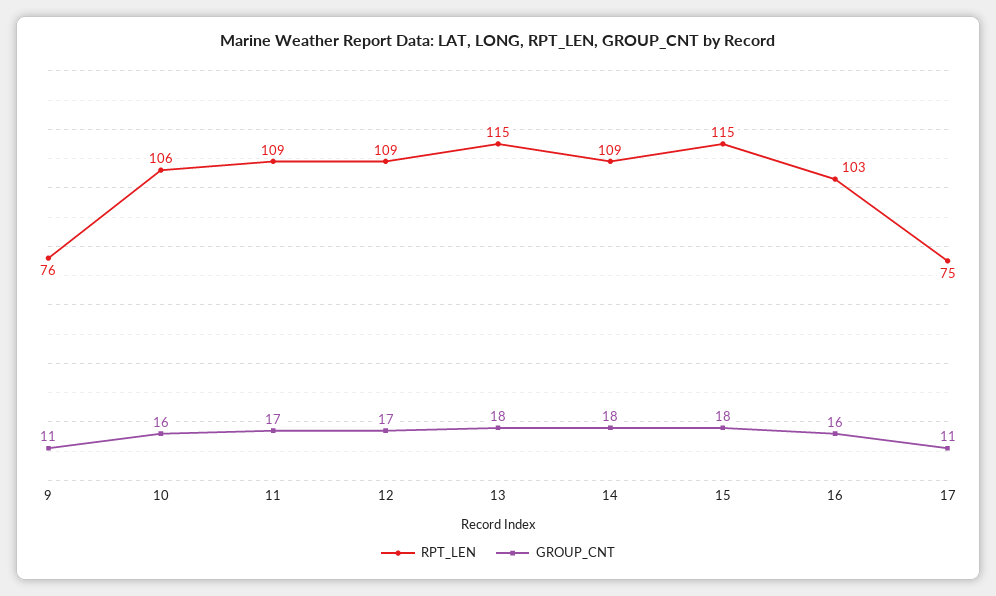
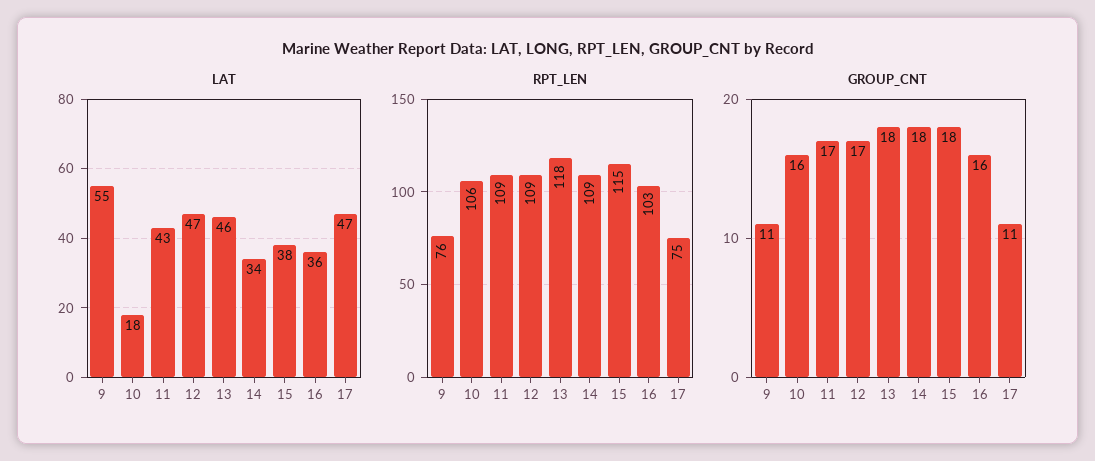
  {
    "RPT_LEN": {
      "9": 76,
      "10": 106,
      "11": 109,
      "12": 109,
-     "13": 115,
+     "13": 118,
      "14": 109,
      "15": 115,
      "16": 103,
      "17": 75
    },
    "GROUP_CNT": {
      "9": 11,
      "10": 16,
      "11": 17,
      "12": 17,
      "13": 18,
      "14": 18,
      "15": 18,
      "16": 16,
      "17": 11
-   }
+   },
+   "LAT": {
+     "9": 55,
+     "10": 18,
+     "11": 43,
+     "12": 47,
+     "13": 46,
+     "14": 34,
+     "15": 38,
+     "16": 36,
+     "17": 47
+   }
  }

